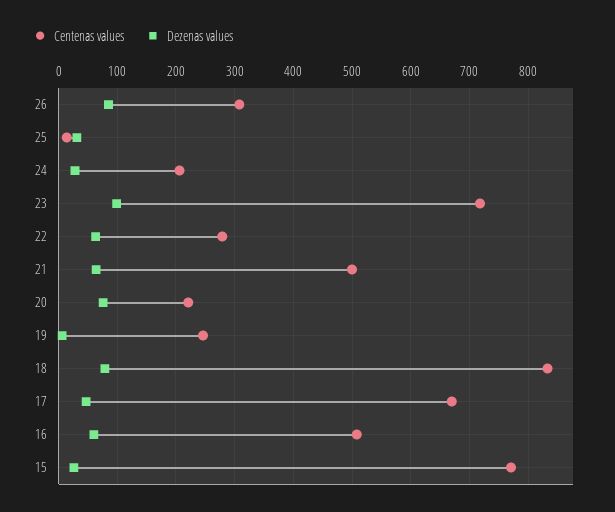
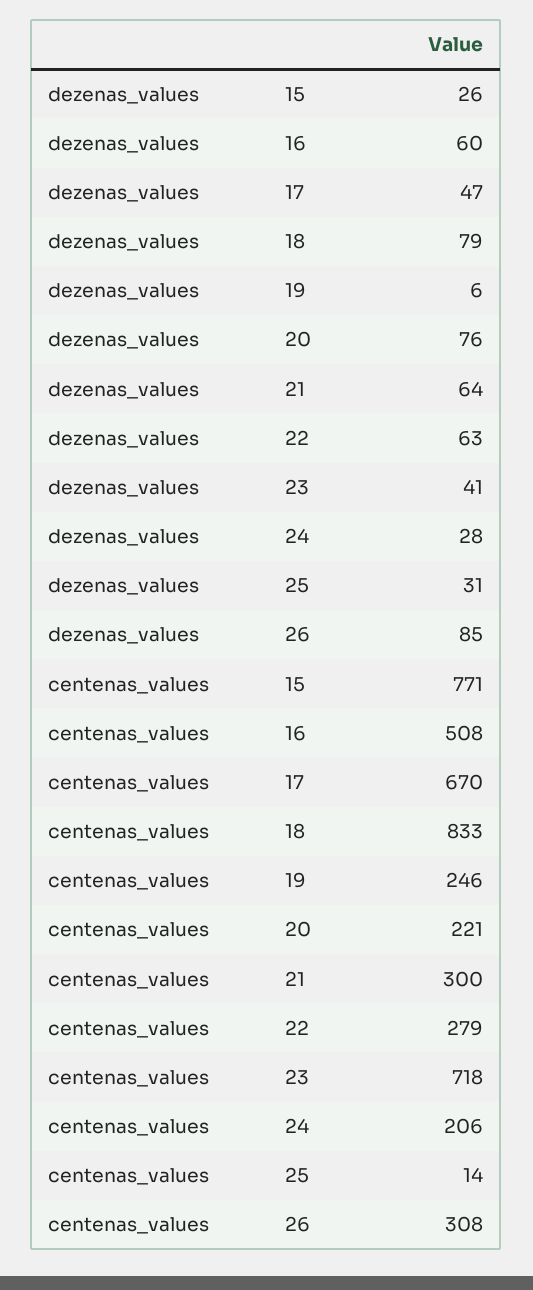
  {
    "Centenas values": {
      "26": 308,
      "25": 14,
      "24": 206,
      "23": 718,
      "22": 279,
-     "21": 500,
+     "21": 300,
      "20": 221,
      "19": 246,
      "18": 833,
      "17": 670,
      "16": 508,
      "15": 771
    },
    "Dezenas values": {
      "26": 85,
      "25": 31,
      "24": 28,
-     "23": 100,
+     "23": 41,
      "22": 63,
      "21": 64,
      "20": 76,
      "19": 6,
      "18": 79,
      "17": 47,
      "16": 60,
      "15": 26
    }
  }

